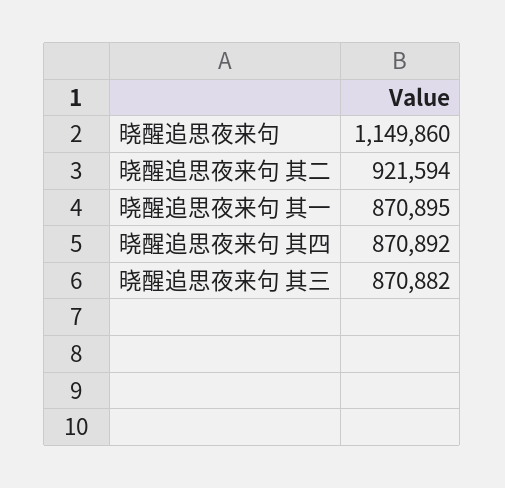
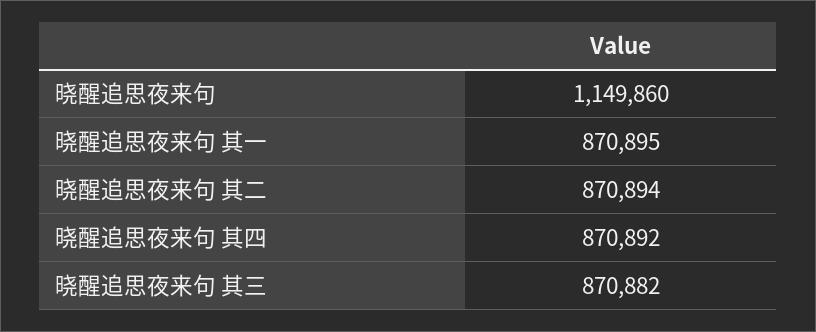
  {
    "晓醒追思夜来句": 1149860,
-   "晓醒追思夜来句 其二": 921594,
+   "晓醒追思夜来句 其二": 870894,
    "晓醒追思夜来句 其一": 870895,
    "晓醒追思夜来句 其四": 870892,
    "晓醒追思夜来句 其三": 870882
  }

